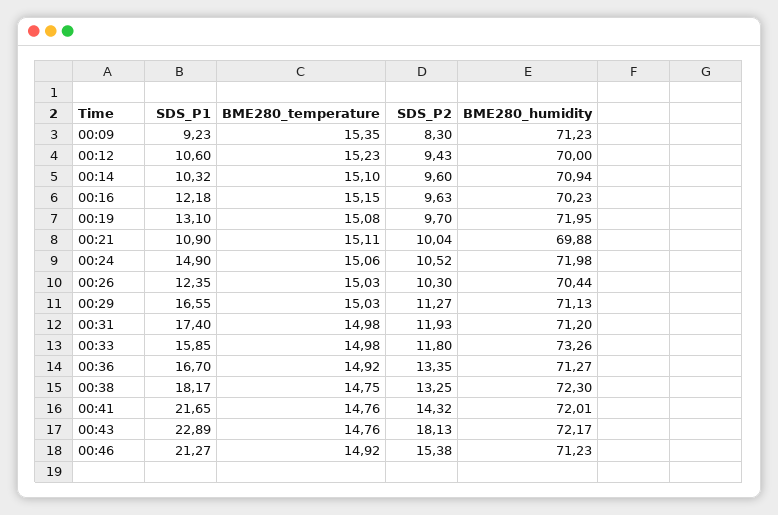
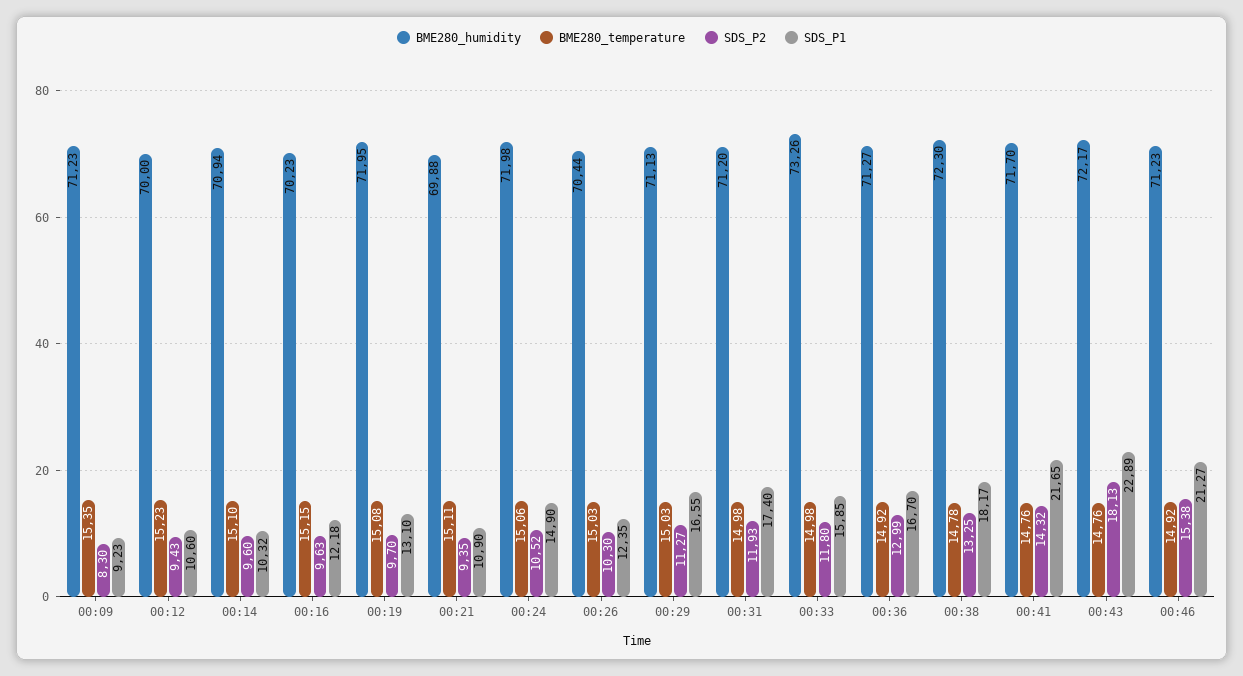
  {
    "SDS_P1": {
      "00:09": 9.23,
      "00:12": 10.6,
      "00:14": 10.32,
      "00:16": 12.18,
      "00:19": 13.1,
      "00:21": 10.9,
      "00:24": 14.9,
      "00:26": 12.35,
      "00:29": 16.55,
      "00:31": 17.4,
      "00:33": 15.85,
      "00:36": 16.7,
      "00:38": 18.17,
      "00:41": 21.65,
      "00:43": 22.89,
      "00:46": 21.27
    },
    "BME280_temperature": {
      "00:09": 15.35,
      "00:12": 15.23,
      "00:14": 15.1,
      "00:16": 15.15,
      "00:19": 15.08,
      "00:21": 15.11,
      "00:24": 15.06,
      "00:26": 15.03,
      "00:29": 15.03,
      "00:31": 14.98,
      "00:33": 14.98,
      "00:36": 14.92,
-     "00:38": 14.75,
+     "00:38": 14.78,
      "00:41": 14.76,
      "00:43": 14.76,
      "00:46": 14.92
    },
    "SDS_P2": {
      "00:09": 8.3,
      "00:12": 9.43,
      "00:14": 9.6,
      "00:16": 9.63,
      "00:19": 9.7,
-     "00:21": 10.04,
+     "00:21": 9.35,
      "00:24": 10.52,
      "00:26": 10.3,
      "00:29": 11.27,
      "00:31": 11.93,
      "00:33": 11.8,
-     "00:36": 13.35,
+     "00:36": 12.99,
      "00:38": 13.25,
      "00:41": 14.32,
      "00:43": 18.13,
      "00:46": 15.38
    },
    "BME280_humidity": {
      "00:09": 71.23,
      "00:12": 70,
      "00:14": 70.94,
      "00:16": 70.23,
      "00:19": 71.95,
      "00:21": 69.88,
      "00:24": 71.98,
      "00:26": 70.44,
      "00:29": 71.13,
      "00:31": 71.2,
      "00:33": 73.26,
      "00:36": 71.27,
      "00:38": 72.3,
-     "00:41": 72.01,
+     "00:41": 71.7,
      "00:43": 72.17,
      "00:46": 71.23
    }
  }

